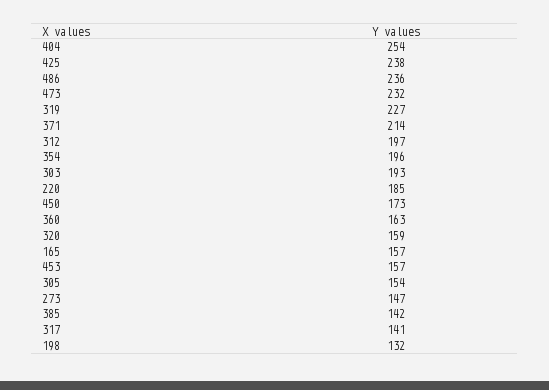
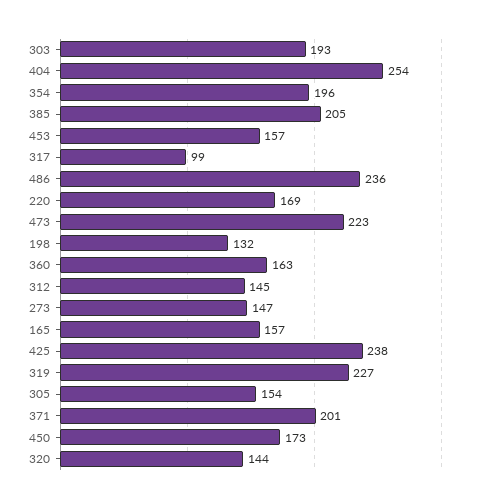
  {
    "404": 254,
    "425": 238,
    "486": 236,
-   "473": 232,
+   "473": 223,
    "319": 227,
-   "371": 214,
+   "371": 201,
-   "312": 197,
+   "312": 145,
    "354": 196,
    "303": 193,
-   "220": 185,
+   "220": 169,
    "450": 173,
    "360": 163,
-   "320": 159,
+   "320": 144,
    "165": 157,
    "453": 157,
    "305": 154,
    "273": 147,
-   "385": 142,
+   "385": 205,
-   "317": 141,
+   "317": 99,
    "198": 132
  }

